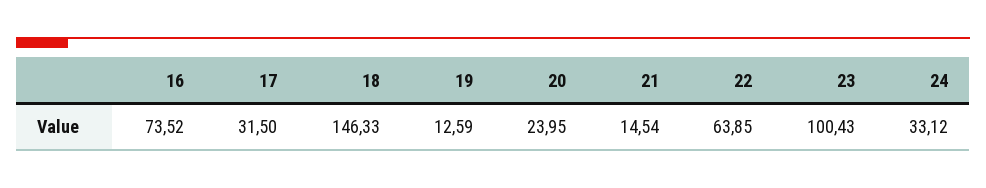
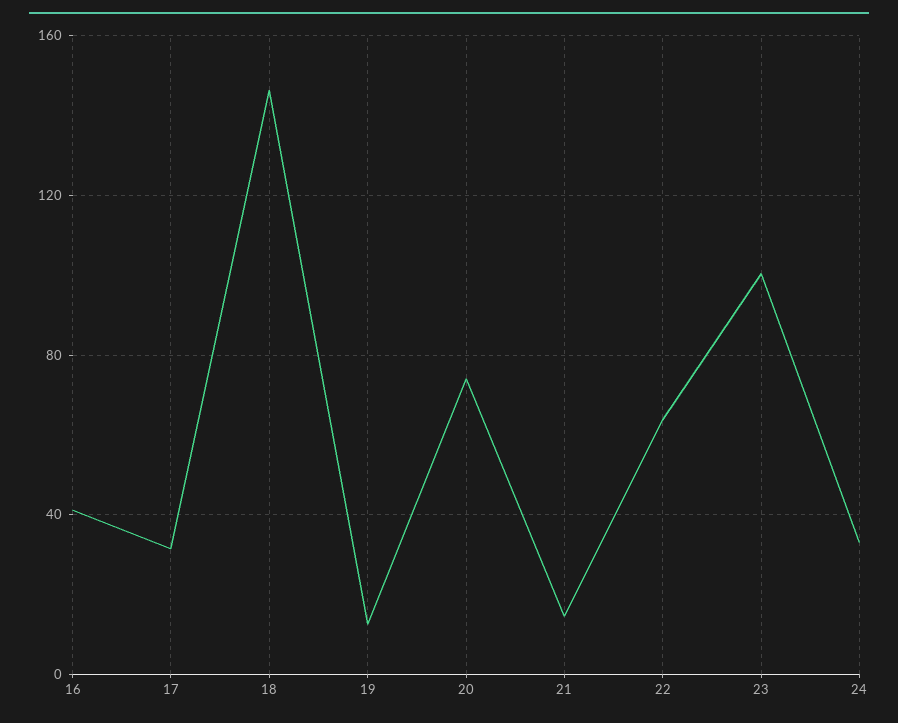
  {
-   "16": 73.52,
+   "16": 40,
    "17": 31.5,
    "18": 146.33,
    "19": 12.59,
-   "20": 23.95,
+   "20": 75,
    "21": 14.54,
    "22": 63.85,
    "23": 100.43,
    "24": 33.12
  }

